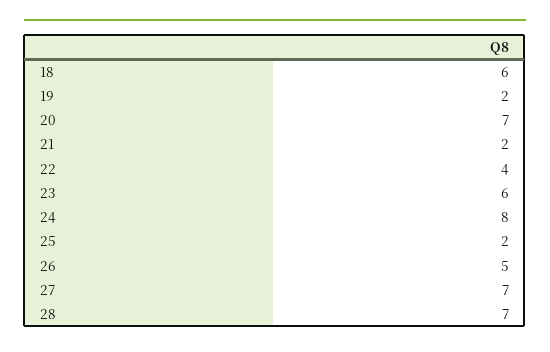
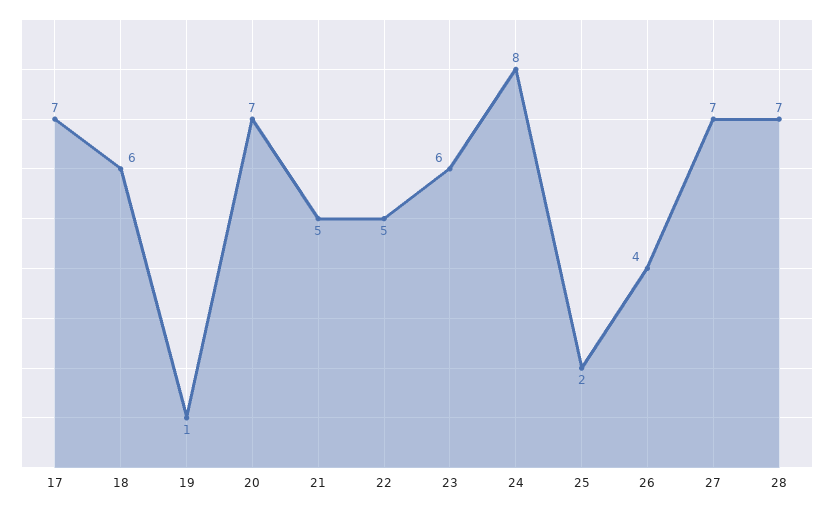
  {
    "18": 6,
-   "19": 2,
+   "19": 1,
    "20": 7,
-   "21": 2,
+   "21": 5,
-   "22": 4,
+   "22": 5,
    "23": 6,
    "24": 8,
    "25": 2,
-   "26": 5,
+   "26": 4,
    "27": 7,
-   "28": 7
+   "28": 7,
+   "17": 7
  }

